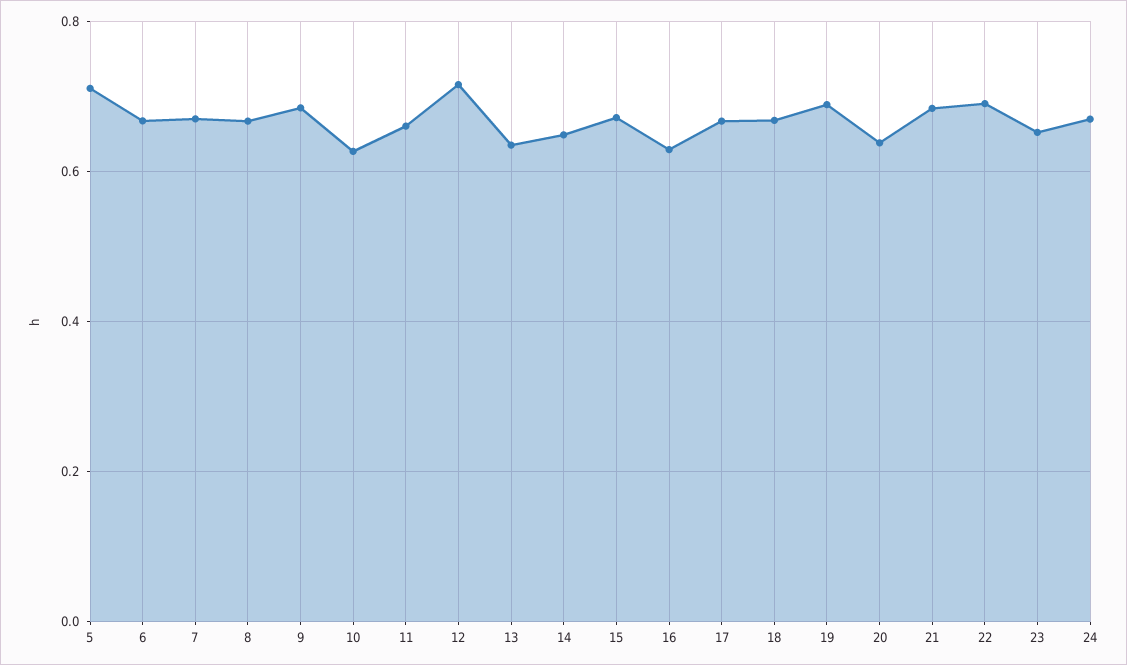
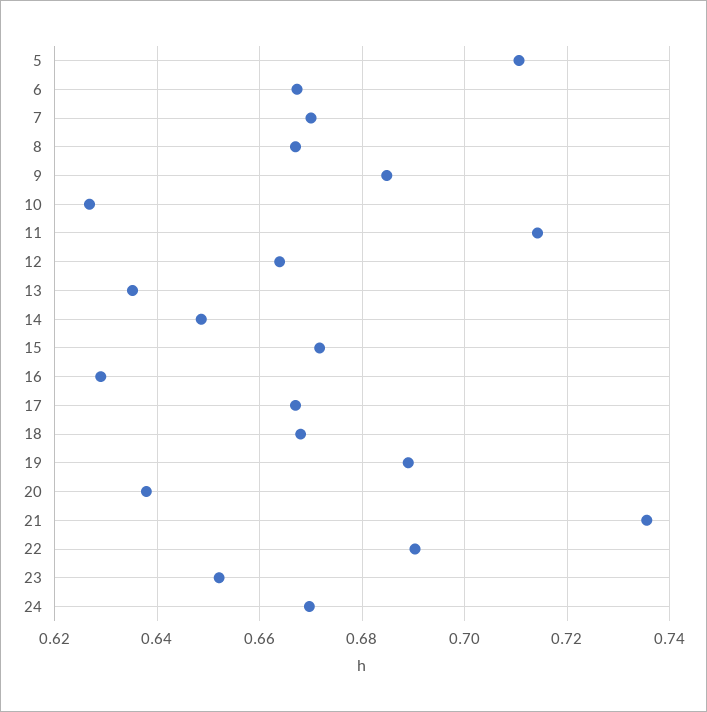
  {
    "5": 0.71,
    "6": 0.668,
    "7": 0.67,
    "8": 0.668,
    "9": 0.684,
    "10": 0.626,
-   "11": 0.66,
+   "11": 0.714,
-   "12": 0.72,
+   "12": 0.664,
    "13": 0.636,
    "14": 0.648,
    "15": 0.672,
    "16": 0.63,
    "17": 0.668,
    "18": 0.668,
    "19": 0.69,
    "20": 0.638,
-   "21": 0.68,
+   "21": 0.736,
    "22": 0.69,
    "23": 0.652,
    "24": 0.67
  }

